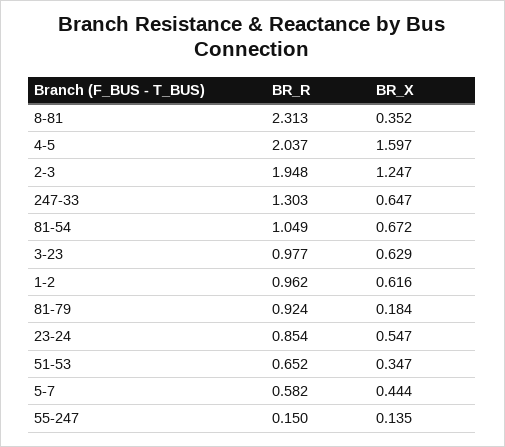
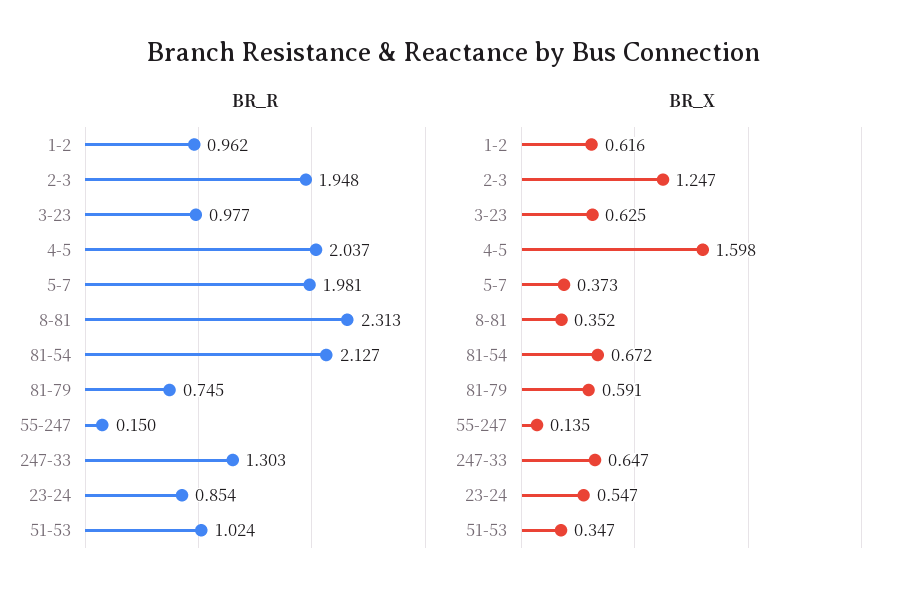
  {
    "BR_R": {
      "8-81": 2.313,
      "4-5": 2.037,
      "2-3": 1.948,
      "247-33": 1.303,
-     "81-54": 1.049,
+     "81-54": 2.127,
      "3-23": 0.977,
      "1-2": 0.962,
-     "81-79": 0.924,
+     "81-79": 0.745,
      "23-24": 0.854,
-     "51-53": 0.652,
+     "51-53": 1.024,
-     "5-7": 0.582,
+     "5-7": 1.981,
      "55-247": 0.15
    },
    "BR_X": {
      "8-81": 0.352,
-     "4-5": 1.597,
+     "4-5": 1.598,
      "2-3": 1.247,
      "247-33": 0.647,
      "81-54": 0.672,
-     "3-23": 0.629,
+     "3-23": 0.625,
      "1-2": 0.616,
-     "81-79": 0.184,
+     "81-79": 0.591,
      "23-24": 0.547,
      "51-53": 0.347,
-     "5-7": 0.444,
+     "5-7": 0.373,
      "55-247": 0.135
    }
  }

